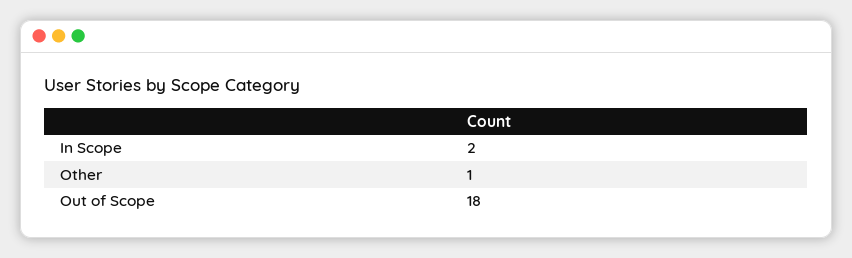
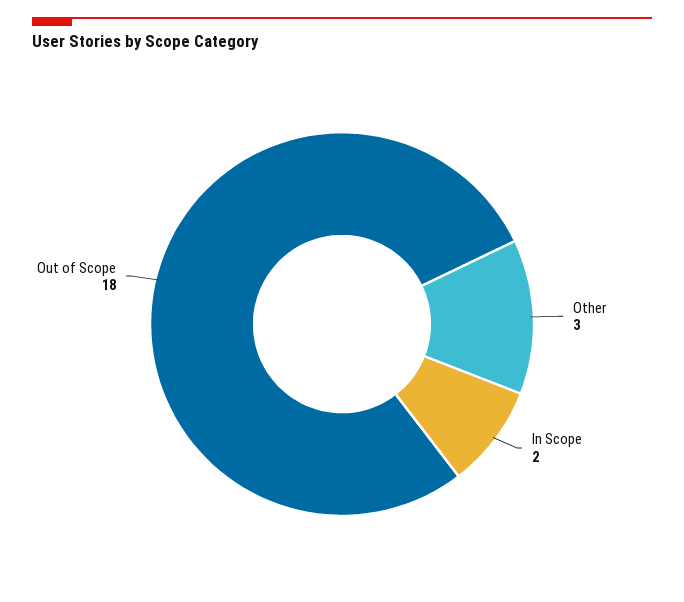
  {
    "In Scope": 2,
-   "Other": 1,
+   "Other": 3,
    "Out of Scope": 18
  }

